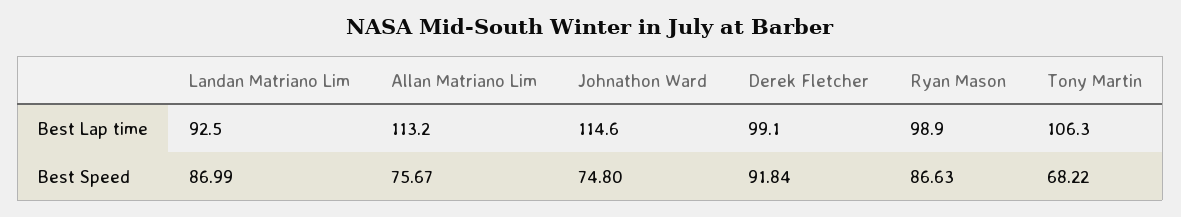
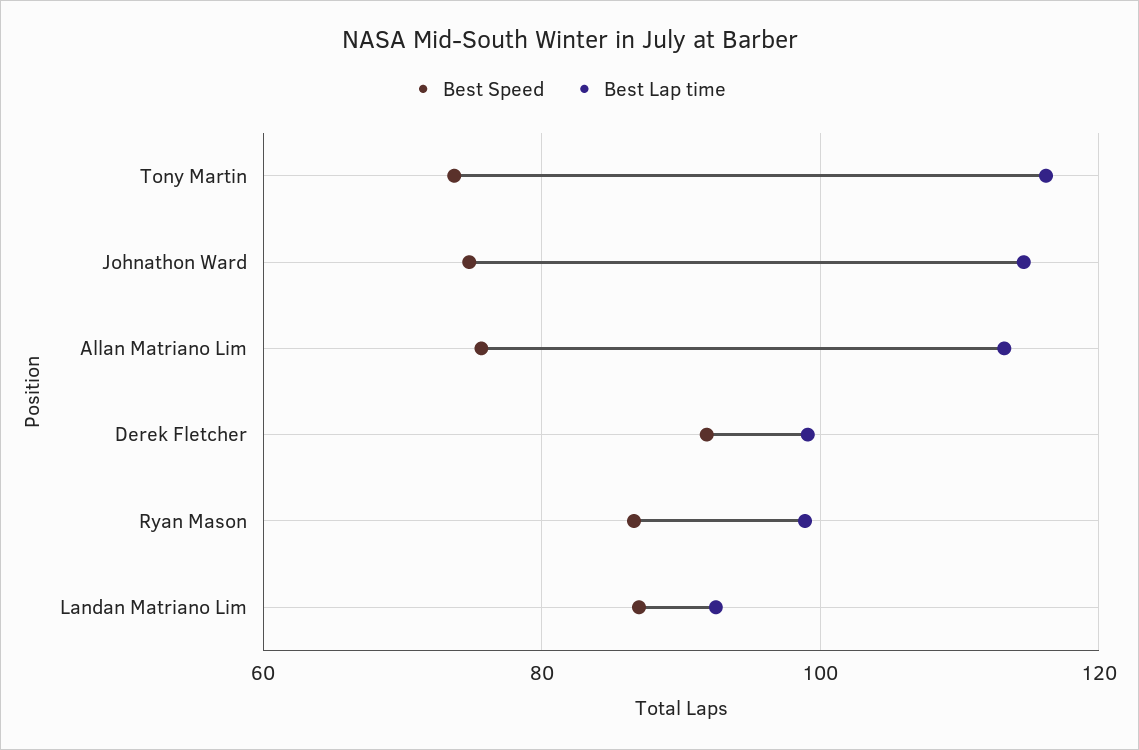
  {
    "Best Lap time": {
      "Landan Matriano Lim": 92.5,
      "Allan Matriano Lim": 113.2,
      "Johnathon Ward": 114.6,
      "Derek Fletcher": 99.1,
      "Ryan Mason": 98.9,
-     "Tony Martin": 106.3
+     "Tony Martin": 116
    },
    "Best Speed": {
      "Landan Matriano Lim": 86.99,
      "Allan Matriano Lim": 75.67,
      "Johnathon Ward": 74.8,
      "Derek Fletcher": 91.84,
      "Ryan Mason": 86.63,
-     "Tony Martin": 68.22
+     "Tony Martin": 74
    }
  }

